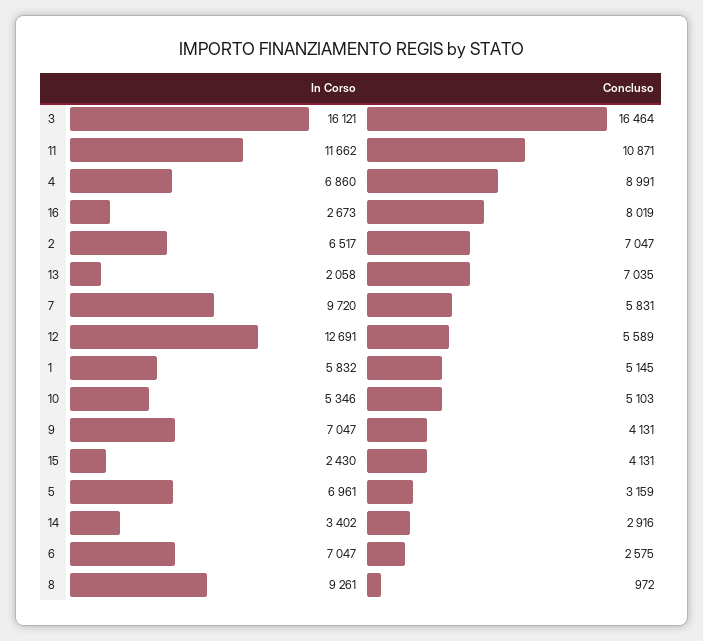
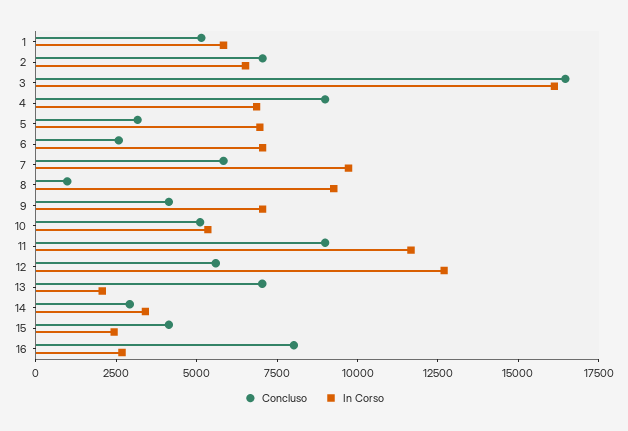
  {
    "In Corso": {
      "3": 16121,
      "11": 11662,
      "4": 6860,
      "16": 2673,
      "2": 6517,
      "13": 2058,
      "7": 9720,
      "12": 12691,
      "1": 5832,
      "10": 5346,
      "9": 7047,
      "15": 2430,
      "5": 6961,
      "14": 3402,
      "6": 7047,
      "8": 9261
    },
    "Concluso": {
      "3": 16464,
-     "11": 10871,
+     "11": 9000,
      "4": 8991,
      "16": 8019,
      "2": 7047,
      "13": 7035,
      "7": 5831,
      "12": 5589,
      "1": 5145,
      "10": 5103,
      "9": 4131,
      "15": 4131,
      "5": 3159,
      "14": 2916,
      "6": 2575,
      "8": 972
    }
  }

